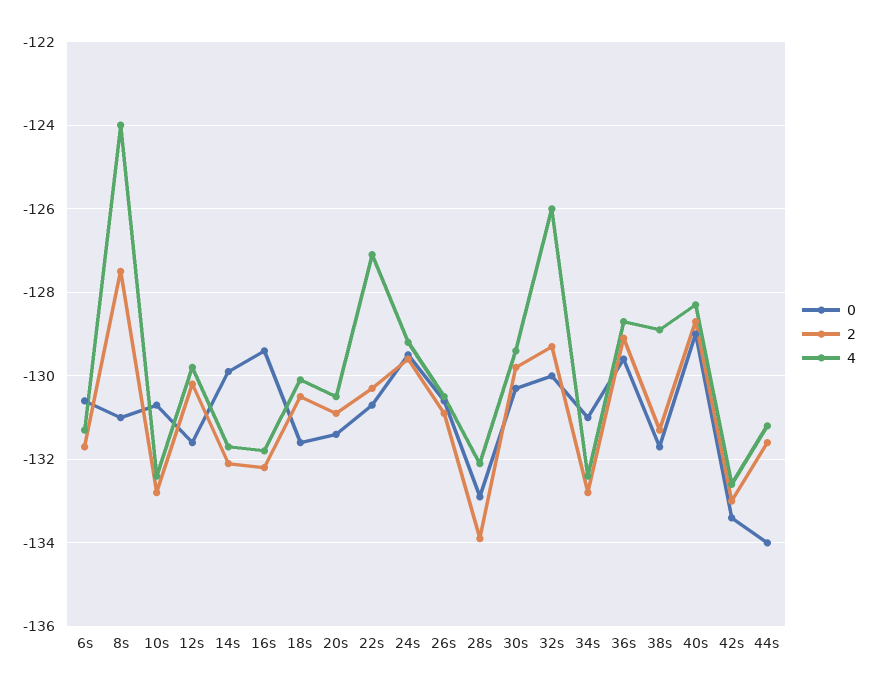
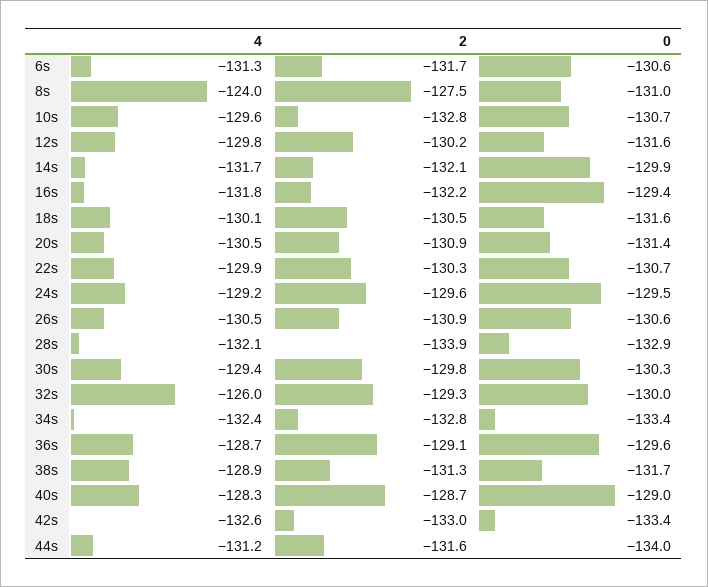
  {
    "0": {
      "6s": -130.6,
      "8s": -131,
      "10s": -130.7,
      "12s": -131.6,
      "14s": -129.9,
      "16s": -129.4,
      "18s": -131.6,
      "20s": -131.4,
      "22s": -130.7,
      "24s": -129.5,
      "26s": -130.6,
      "28s": -132.9,
      "30s": -130.3,
      "32s": -130,
-     "34s": -131,
+     "34s": -133.4,
      "36s": -129.6,
      "38s": -131.7,
      "40s": -129,
      "42s": -133.4,
      "44s": -134
    },
    "2": {
      "6s": -131.7,
      "8s": -127.5,
      "10s": -132.8,
      "12s": -130.2,
      "14s": -132.1,
      "16s": -132.2,
      "18s": -130.5,
      "20s": -130.9,
      "22s": -130.3,
      "24s": -129.6,
      "26s": -130.9,
      "28s": -133.9,
      "30s": -129.8,
      "32s": -129.3,
      "34s": -132.8,
      "36s": -129.1,
      "38s": -131.3,
      "40s": -128.7,
      "42s": -133,
      "44s": -131.6
    },
    "4": {
      "6s": -131.3,
      "8s": -124,
-     "10s": -132.5,
+     "10s": -129.6,
      "12s": -129.8,
      "14s": -131.7,
      "16s": -131.8,
      "18s": -130.1,
      "20s": -130.5,
-     "22s": -127,
+     "22s": -129.9,
      "24s": -129.2,
      "26s": -130.5,
      "28s": -132.1,
      "30s": -129.4,
      "32s": -126,
      "34s": -132.4,
      "36s": -128.7,
      "38s": -128.9,
      "40s": -128.3,
      "42s": -132.6,
      "44s": -131.2
    }
  }

